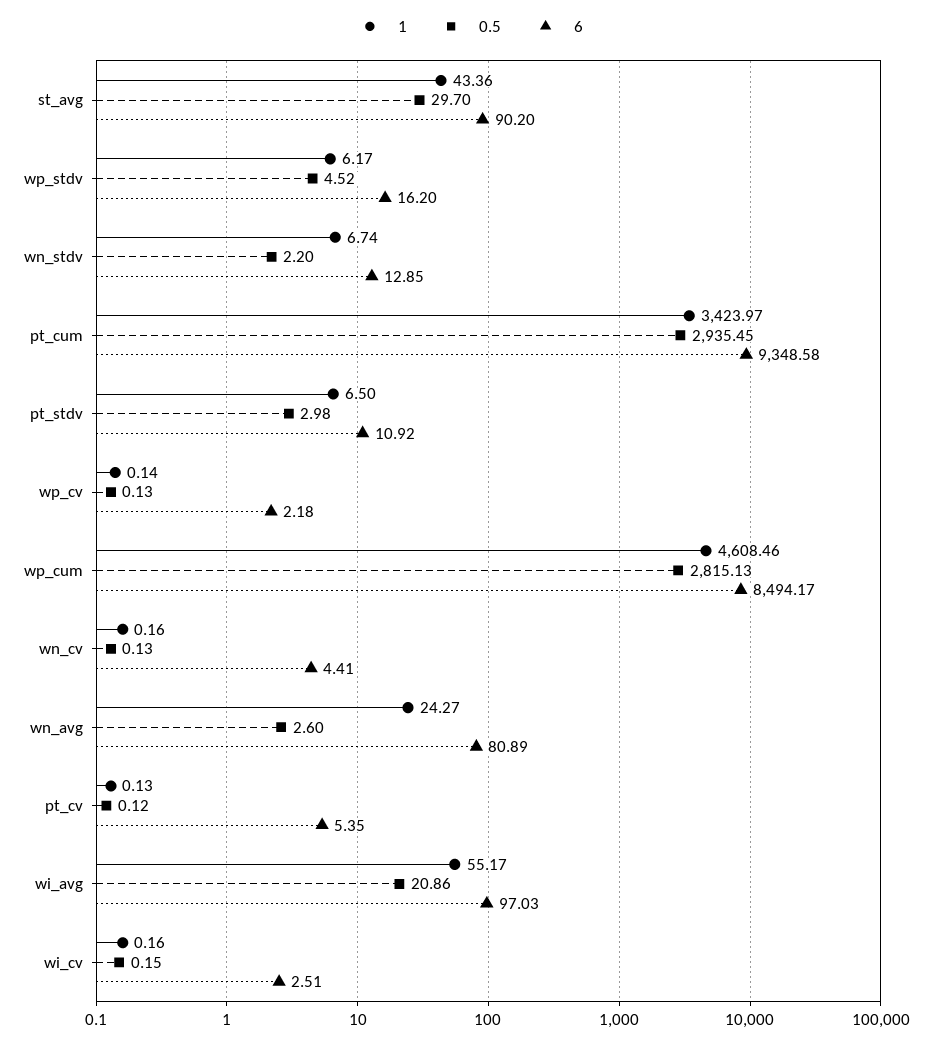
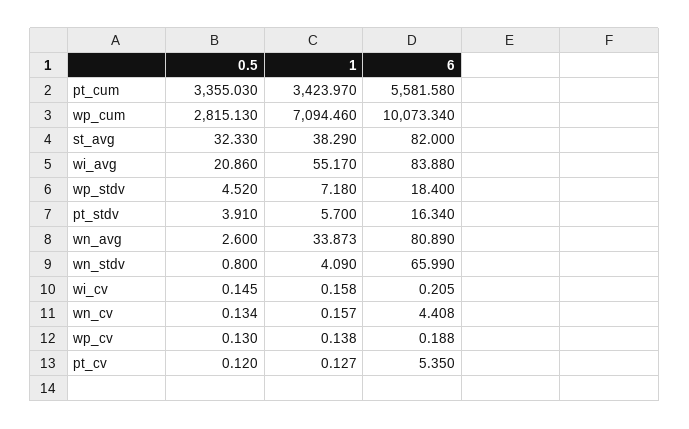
  {
    "1": {
-     "st_avg": 43.36,
+     "st_avg": 38.29,
-     "wp_stdv": 6.17,
+     "wp_stdv": 7.18,
-     "wn_stdv": 6.74,
+     "wn_stdv": 4.09,
      "pt_cum": 3423.97,
-     "pt_stdv": 6.5,
+     "pt_stdv": 5.7,
      "wp_cv": 0.138,
-     "wp_cum": 4608.46,
+     "wp_cum": 7094.46,
      "wn_cv": 0.157,
-     "wn_avg": 24.27,
+     "wn_avg": 33.873,
      "pt_cv": 0.127,
      "wi_avg": 55.17,
      "wi_cv": 0.158
    },
    "0.5": {
-     "st_avg": 29.7,
+     "st_avg": 32.33,
      "wp_stdv": 4.52,
-     "wn_stdv": 2.2,
+     "wn_stdv": 0.8,
-     "pt_cum": 2935.45,
+     "pt_cum": 3355.03,
-     "pt_stdv": 2.98,
+     "pt_stdv": 3.91,
      "wp_cv": 0.13,
      "wp_cum": 2815.13,
      "wn_cv": 0.134,
      "wn_avg": 2.6,
      "pt_cv": 0.12,
      "wi_avg": 20.86,
      "wi_cv": 0.145
    },
    "6": {
-     "st_avg": 90.2,
+     "st_avg": 82,
-     "wp_stdv": 16.2,
+     "wp_stdv": 18.4,
-     "wn_stdv": 12.85,
+     "wn_stdv": 65.99,
-     "pt_cum": 9348.58,
+     "pt_cum": 5581.58,
-     "pt_stdv": 10.92,
+     "pt_stdv": 16.34,
-     "wp_cv": 2.18,
+     "wp_cv": 0.188,
-     "wp_cum": 8494.17,
+     "wp_cum": 10073.34,
      "wn_cv": 4.408,
      "wn_avg": 80.89,
      "pt_cv": 5.35,
-     "wi_avg": 97.03,
+     "wi_avg": 83.88,
-     "wi_cv": 2.51
+     "wi_cv": 0.205
    }
  }

